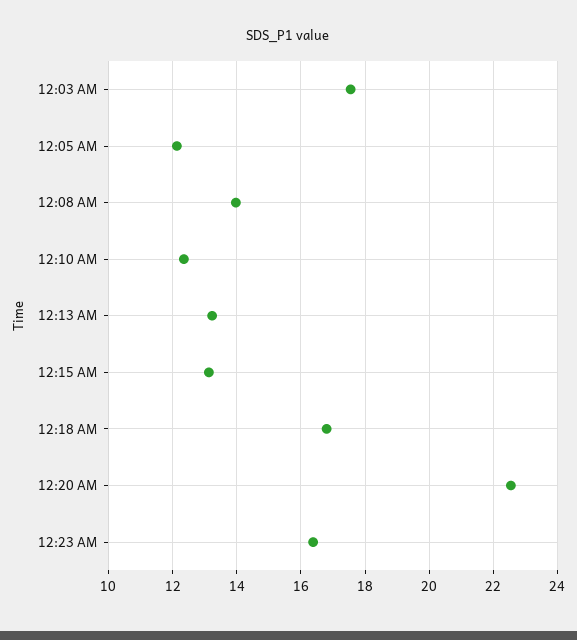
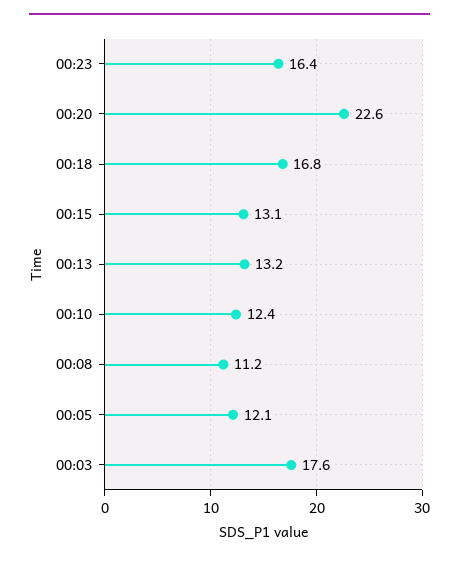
  {
    "12:03 AM": 17.6,
    "12:05 AM": 12.1,
-   "12:08 AM": 14,
+   "12:08 AM": 11.2,
    "12:10 AM": 12.4,
    "12:13 AM": 13.2,
    "12:15 AM": 13.1,
    "12:18 AM": 16.8,
    "12:20 AM": 22.6,
    "12:23 AM": 16.4
  }

